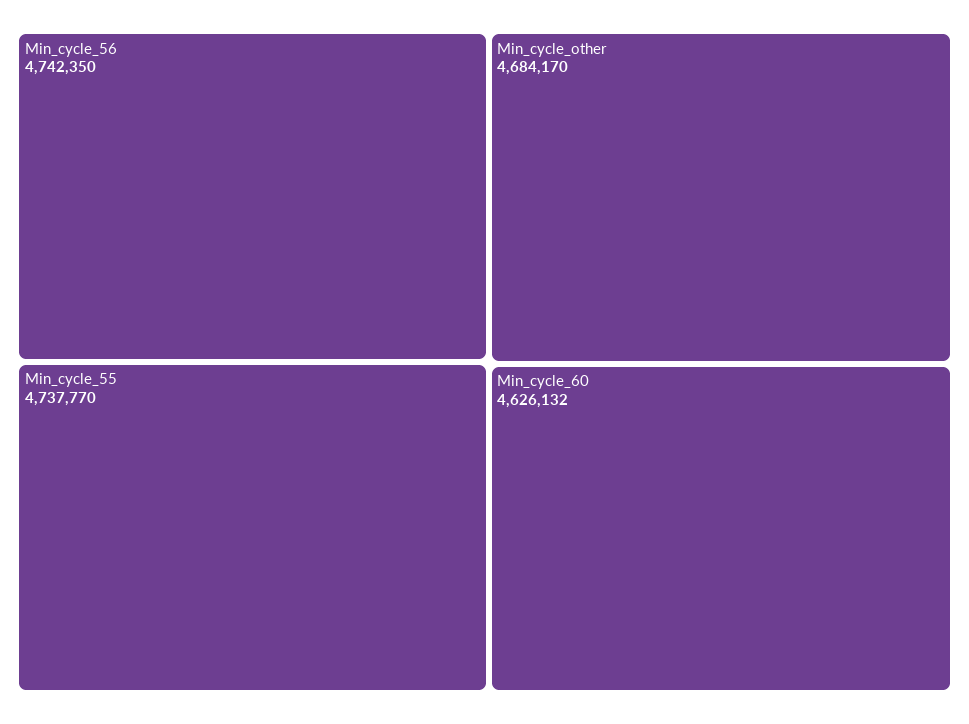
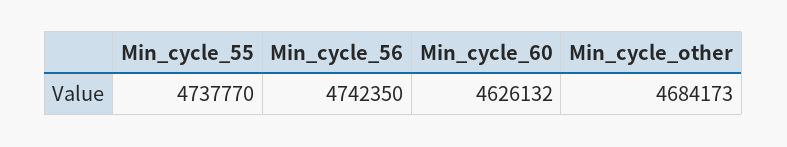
  {
    "Min_cycle_56": 4742350,
    "Min_cycle_55": 4737770,
-   "Min_cycle_other": 4684170,
+   "Min_cycle_other": 4684173,
    "Min_cycle_60": 4626132
  }

